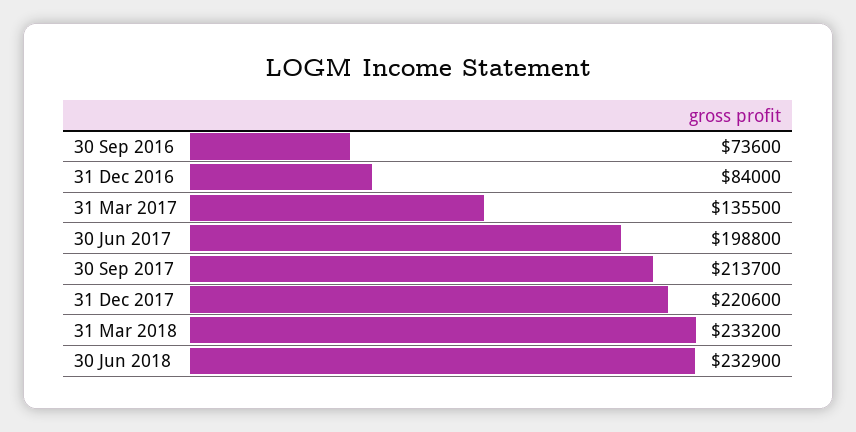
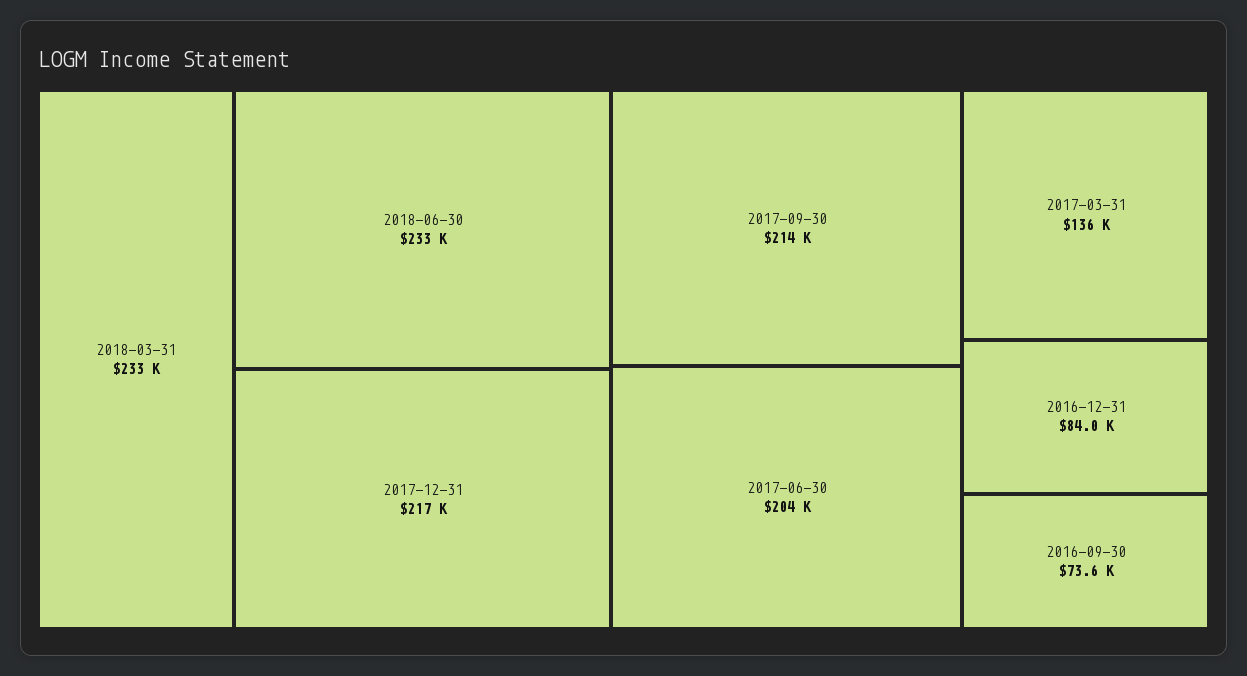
  {
    "30 Sep 2016": 73600,
    "31 Dec 2016": 84000,
    "31 Mar 2017": 135500,
-   "30 Jun 2017": 198800,
+   "30 Jun 2017": 204000,
    "30 Sep 2017": 213700,
-   "31 Dec 2017": 220600,
+   "31 Dec 2017": 217000,
    "31 Mar 2018": 233200,
    "30 Jun 2018": 232900
  }

